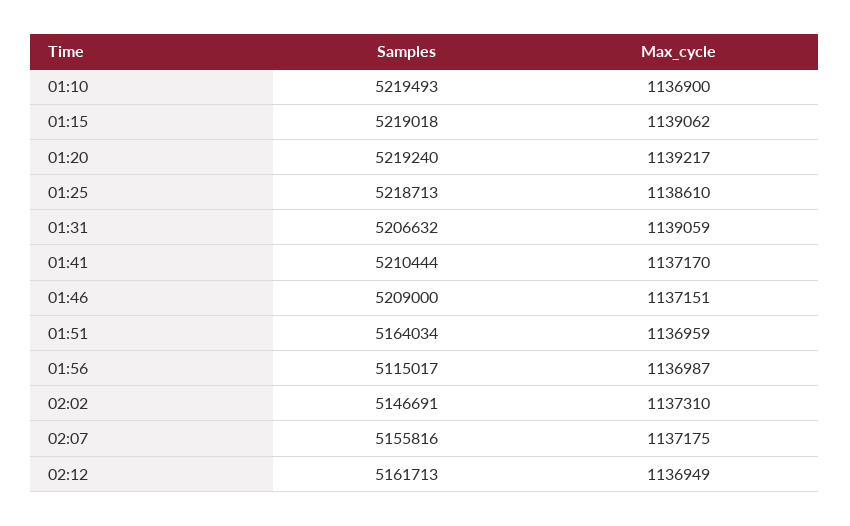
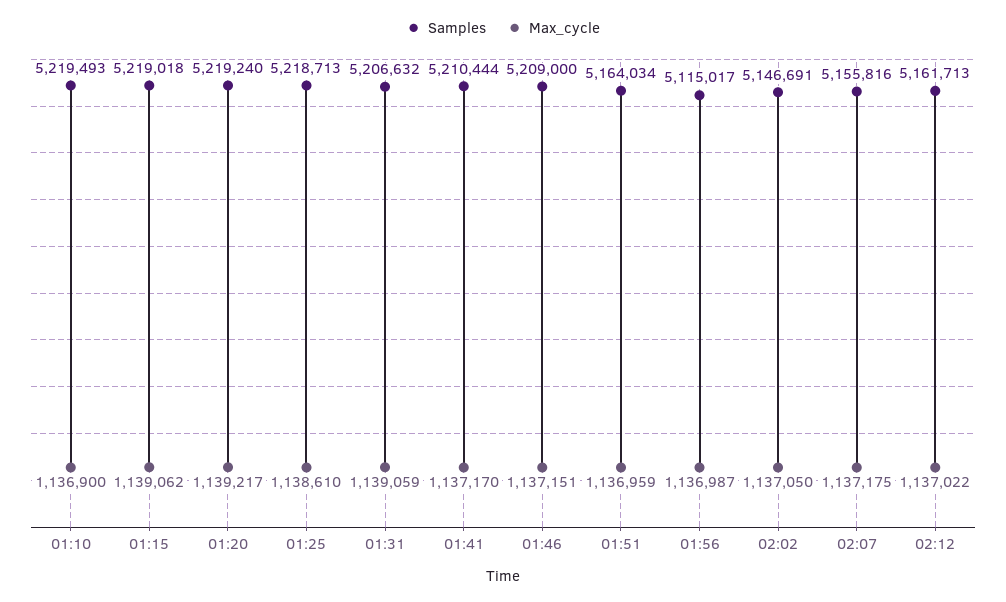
  {
    "Samples": {
      "01:10": 5219493,
      "01:15": 5219018,
      "01:20": 5219240,
      "01:25": 5218713,
      "01:31": 5206632,
      "01:41": 5210444,
      "01:46": 5209000,
      "01:51": 5164034,
      "01:56": 5115017,
      "02:02": 5146691,
      "02:07": 5155816,
      "02:12": 5161713
    },
    "Max_cycle": {
      "01:10": 1136900,
      "01:15": 1139062,
      "01:20": 1139217,
      "01:25": 1138610,
      "01:31": 1139059,
      "01:41": 1137170,
      "01:46": 1137151,
      "01:51": 1136959,
      "01:56": 1136987,
-     "02:02": 1137310,
+     "02:02": 1137050,
      "02:07": 1137175,
-     "02:12": 1136949
+     "02:12": 1137022
    }
  }

